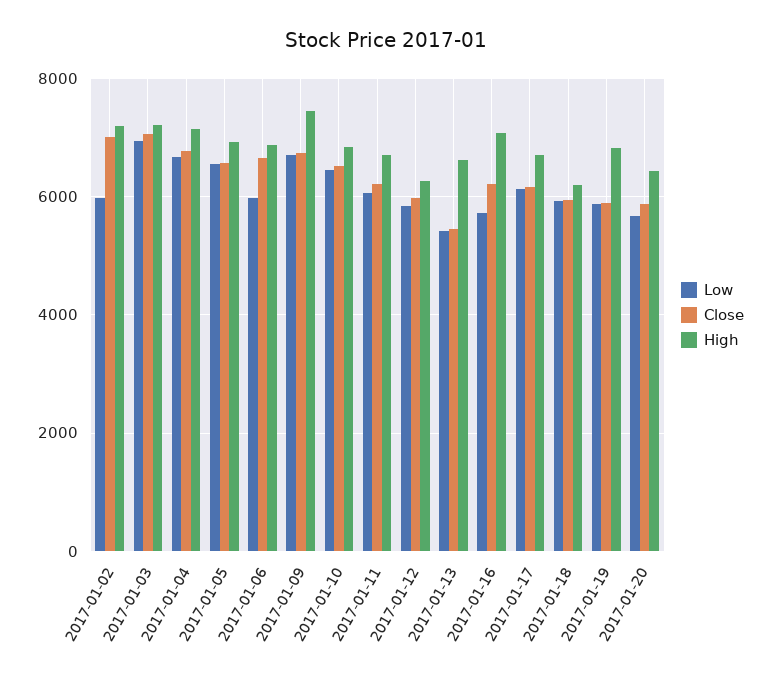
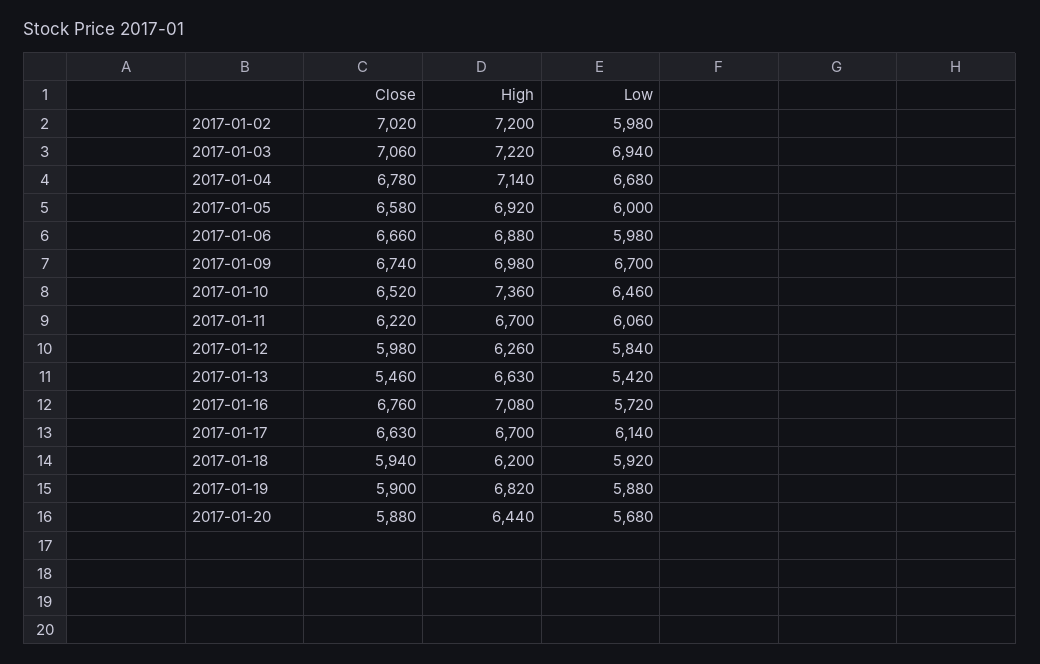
  {
    "Low": {
      "2017-01-02": 5980,
      "2017-01-03": 6940,
      "2017-01-04": 6680,
-     "2017-01-05": 6600,
+     "2017-01-05": 6000,
      "2017-01-06": 5980,
      "2017-01-09": 6700,
      "2017-01-10": 6460,
      "2017-01-11": 6060,
      "2017-01-12": 5840,
      "2017-01-13": 5420,
      "2017-01-16": 5720,
      "2017-01-17": 6140,
      "2017-01-18": 5920,
      "2017-01-19": 5880,
      "2017-01-20": 5680
    },
    "Close": {
      "2017-01-02": 7020,
      "2017-01-03": 7060,
      "2017-01-04": 6780,
      "2017-01-05": 6580,
      "2017-01-06": 6660,
      "2017-01-09": 6740,
      "2017-01-10": 6520,
      "2017-01-11": 6220,
      "2017-01-12": 5980,
      "2017-01-13": 5460,
-     "2017-01-16": 6200,
+     "2017-01-16": 6760,
-     "2017-01-17": 6200,
+     "2017-01-17": 6630,
      "2017-01-18": 5940,
      "2017-01-19": 5900,
      "2017-01-20": 5880
    },
    "High": {
      "2017-01-02": 7200,
      "2017-01-03": 7220,
      "2017-01-04": 7140,
      "2017-01-05": 6920,
      "2017-01-06": 6880,
-     "2017-01-09": 7400,
+     "2017-01-09": 6980,
-     "2017-01-10": 6800,
+     "2017-01-10": 7360,
      "2017-01-11": 6700,
      "2017-01-12": 6260,
      "2017-01-13": 6630,
      "2017-01-16": 7080,
      "2017-01-17": 6700,
      "2017-01-18": 6200,
      "2017-01-19": 6820,
      "2017-01-20": 6440
    }
  }

